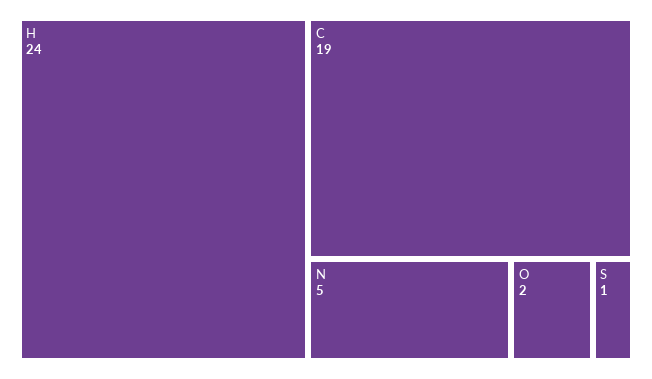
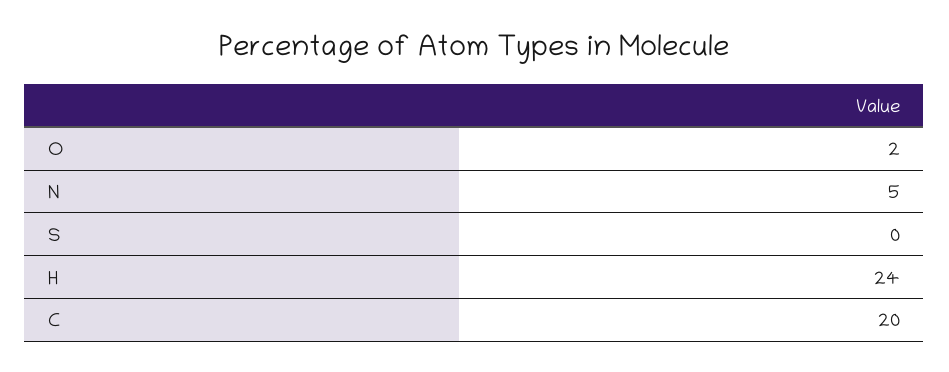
  {
    "H": 24,
-   "C": 19,
+   "C": 20,
    "N": 5,
    "O": 2,
-   "S": 1
+   "S": 0
  }

